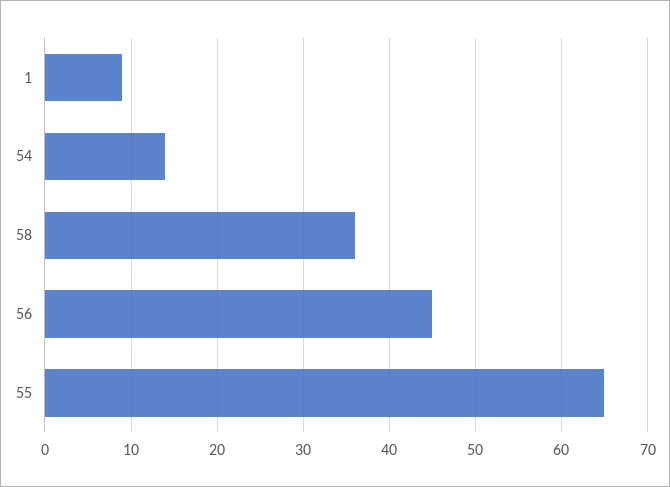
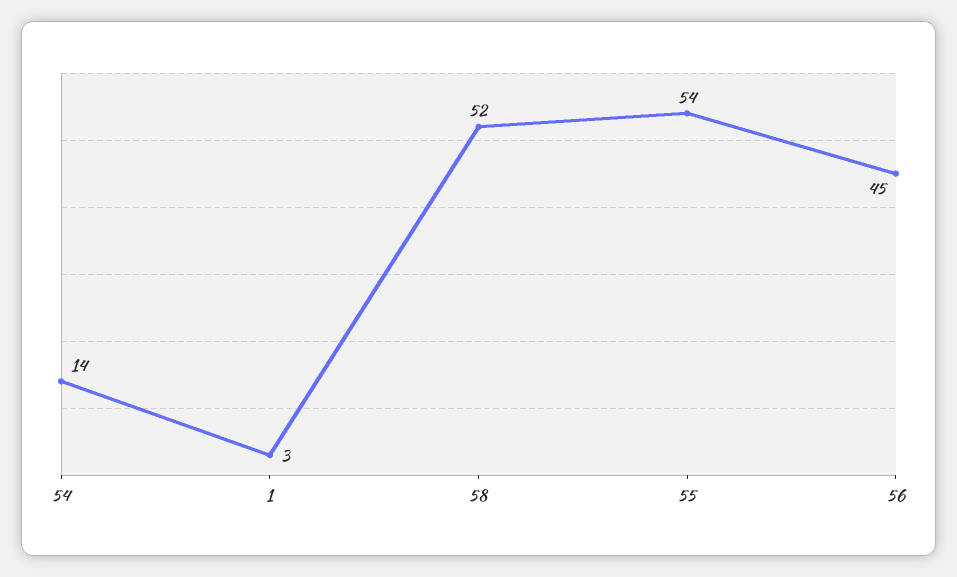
  {
-   "1": 9,
+   "1": 3,
    "54": 14,
-   "58": 36,
+   "58": 52,
    "56": 45,
-   "55": 65
+   "55": 54
  }

